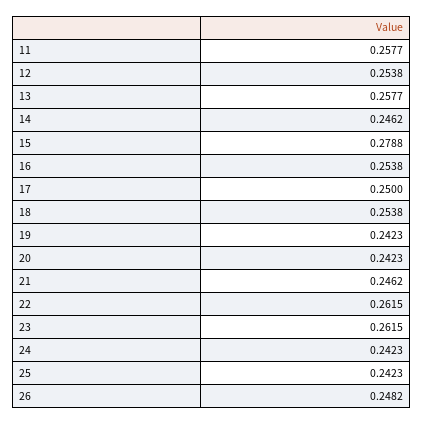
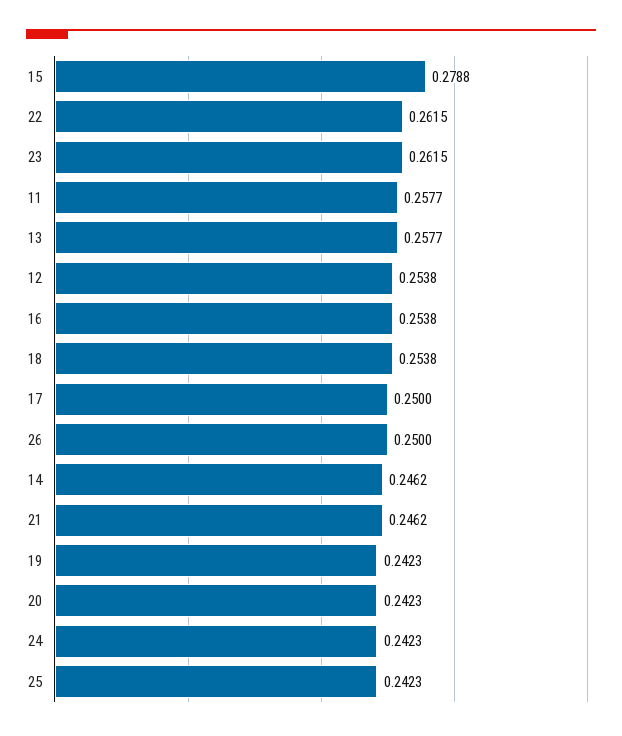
  {
    "11": 0.2577,
    "12": 0.2538,
    "13": 0.2577,
    "14": 0.2462,
    "15": 0.2788,
    "16": 0.2538,
    "17": 0.25,
    "18": 0.2538,
    "19": 0.2423,
    "20": 0.2423,
    "21": 0.2462,
    "22": 0.2615,
    "23": 0.2615,
    "24": 0.2423,
    "25": 0.2423,
-   "26": 0.2482
+   "26": 0.25
  }

